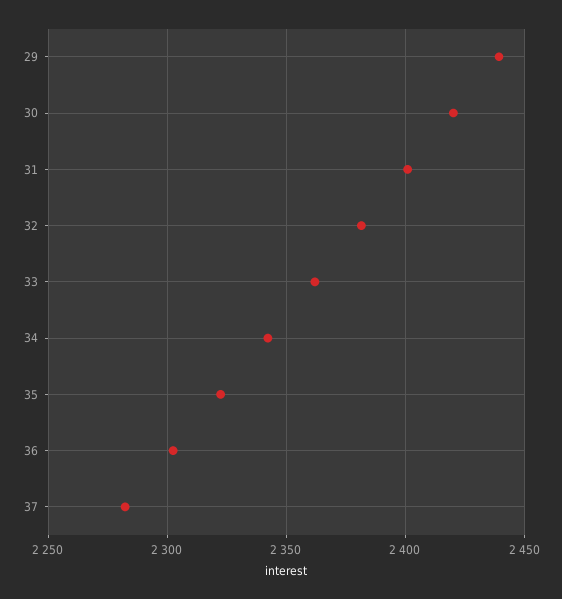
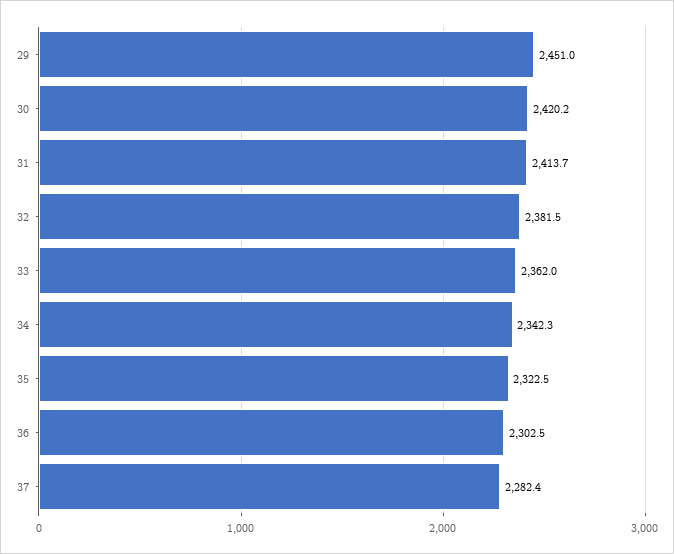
  {
-   "29": 2440,
+   "29": 2451,
    "30": 2420.2,
-   "31": 2400,
+   "31": 2413.7,
    "32": 2381.5,
    "33": 2362,
    "34": 2342.3,
    "35": 2322.5,
    "36": 2302.5,
    "37": 2282.4
  }

